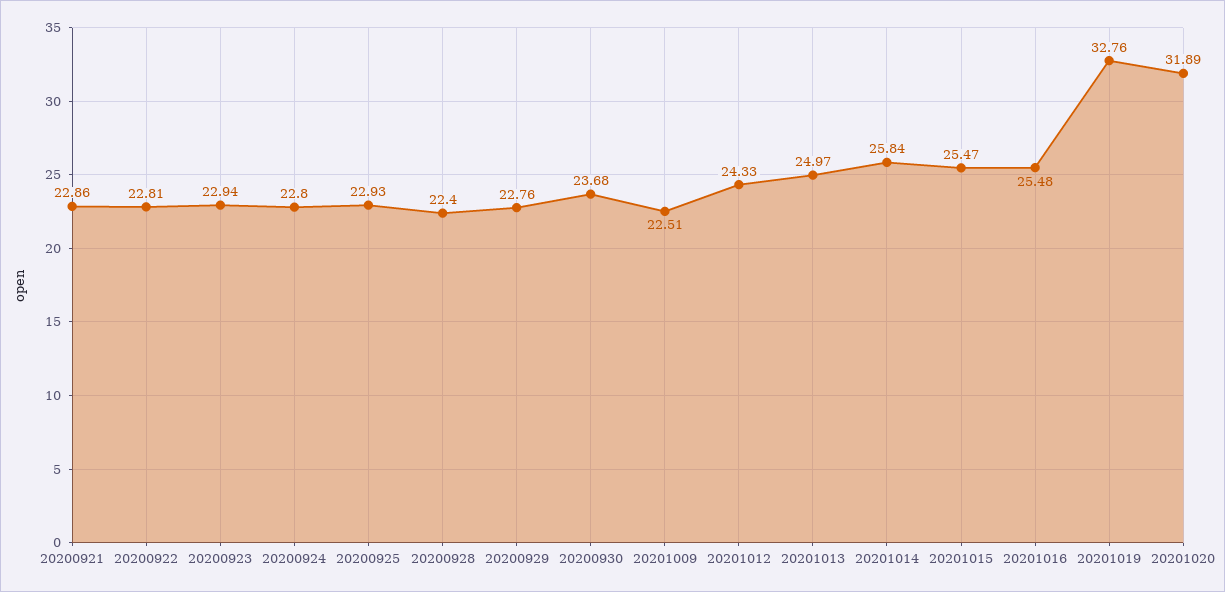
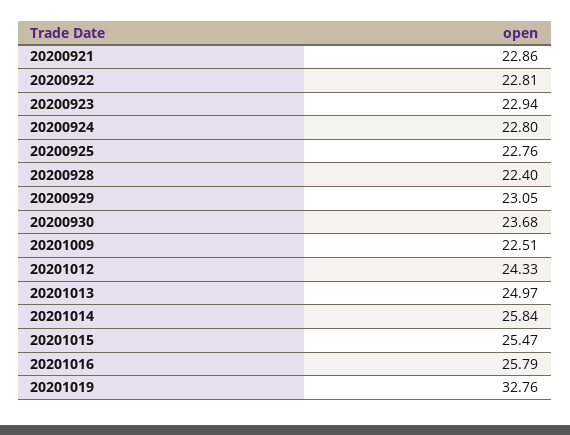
  {
    "20200921": 22.86,
    "20200922": 22.81,
    "20200923": 22.94,
    "20200924": 22.8,
-   "20200925": 22.93,
+   "20200925": 22.76,
    "20200928": 22.4,
-   "20200929": 22.76,
+   "20200929": 23.05,
    "20200930": 23.68,
    "20201009": 22.51,
    "20201012": 24.33,
    "20201013": 24.97,
    "20201014": 25.84,
    "20201015": 25.47,
-   "20201016": 25.48,
+   "20201016": 25.79,
-   "20201019": 32.76,
+   "20201019": 32.76
-   "20201020": 31.89
  }

